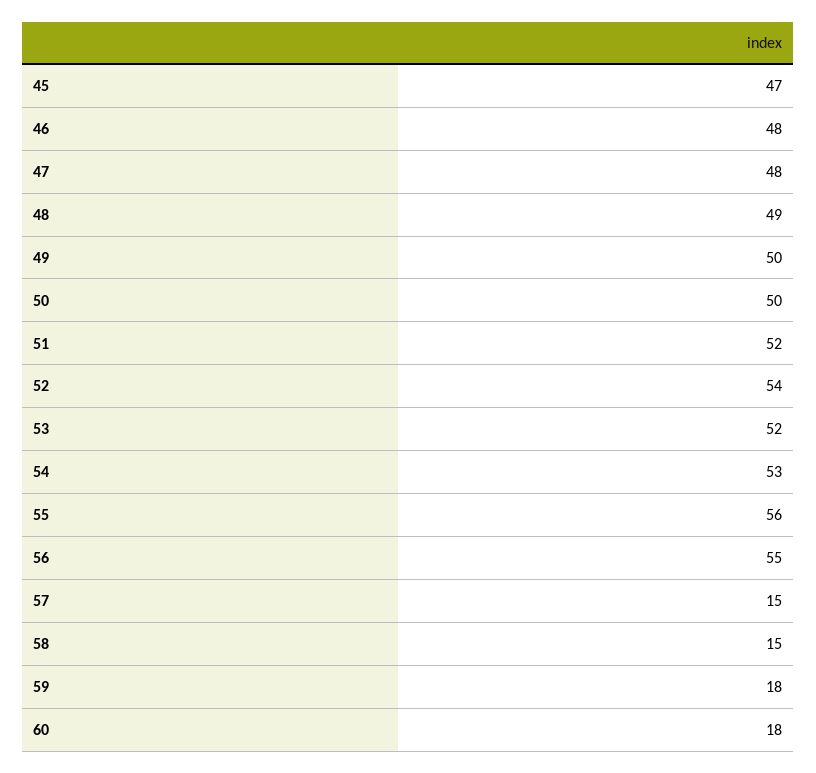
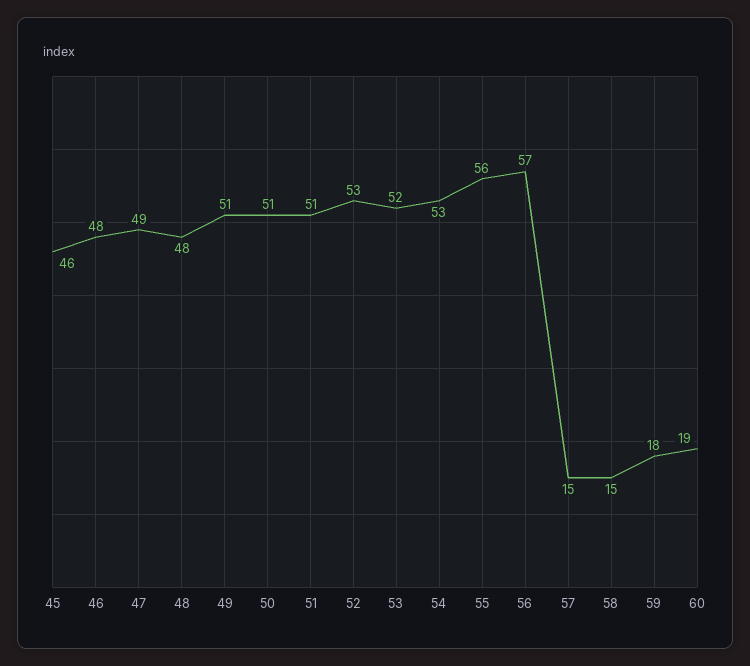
  {
-   "45": 47,
+   "45": 46,
    "46": 48,
-   "47": 48,
+   "47": 49,
-   "48": 49,
+   "48": 48,
-   "49": 50,
+   "49": 51,
-   "50": 50,
+   "50": 51,
-   "51": 52,
+   "51": 51,
-   "52": 54,
+   "52": 53,
    "53": 52,
    "54": 53,
    "55": 56,
-   "56": 55,
+   "56": 57,
    "57": 15,
    "58": 15,
    "59": 18,
-   "60": 18
+   "60": 19
  }

